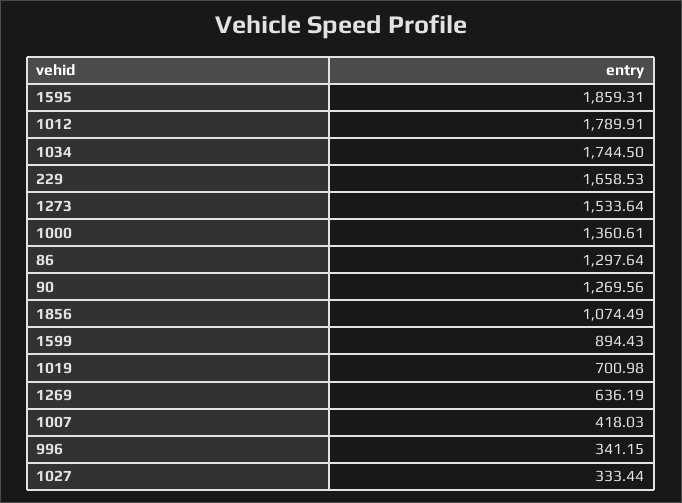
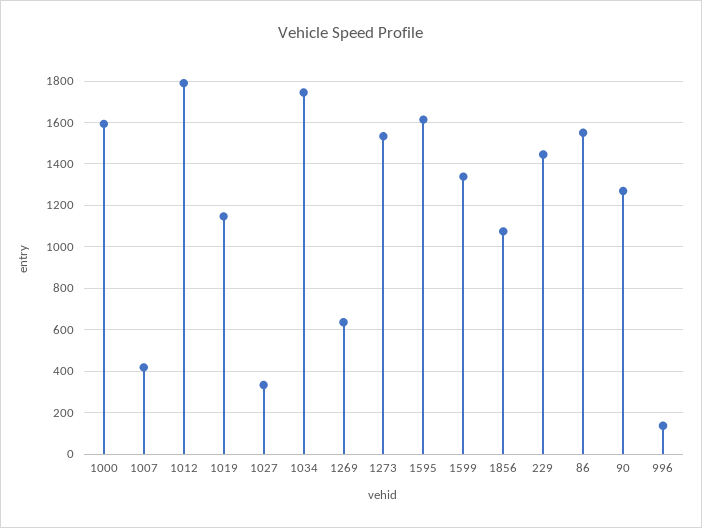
  {
-   "1595": 1859.31,
+   "1595": 1600,
    "1012": 1789.91,
    "1034": 1744.5,
-   "229": 1658.53,
+   "229": 1450,
    "1273": 1533.64,
-   "1000": 1360.61,
+   "1000": 1600,
-   "86": 1297.64,
+   "86": 1550,
    "90": 1269.56,
    "1856": 1074.49,
-   "1599": 894.43,
+   "1599": 1350,
-   "1019": 700.98,
+   "1019": 1150,
    "1269": 636.19,
    "1007": 418.03,
-   "996": 341.15,
+   "996": 150,
    "1027": 333.44
  }

